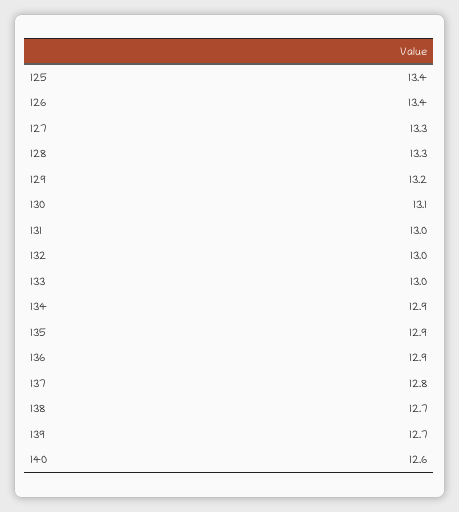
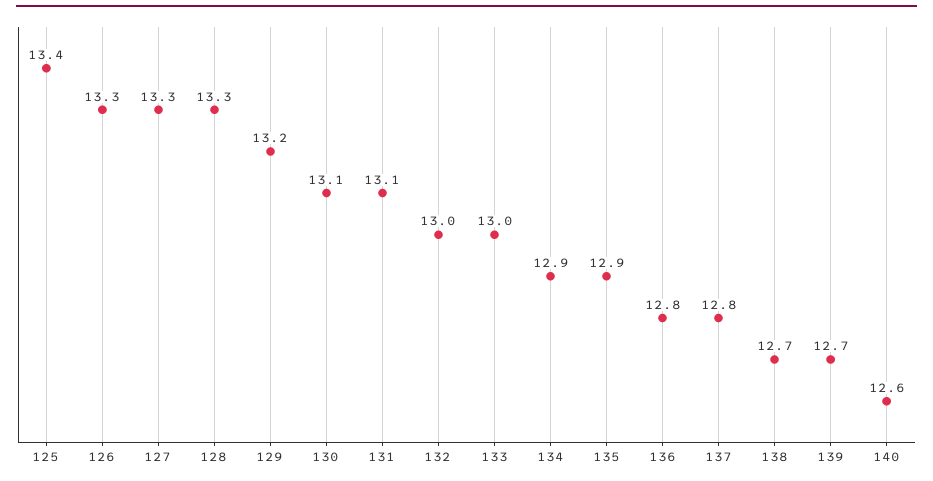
  {
    "125": 13.4,
-   "126": 13.4,
+   "126": 13.3,
    "127": 13.3,
    "128": 13.3,
    "129": 13.2,
    "130": 13.1,
-   "131": 13,
+   "131": 13.1,
    "132": 13,
    "133": 13,
    "134": 12.9,
    "135": 12.9,
-   "136": 12.9,
+   "136": 12.8,
    "137": 12.8,
    "138": 12.7,
    "139": 12.7,
    "140": 12.6
  }

